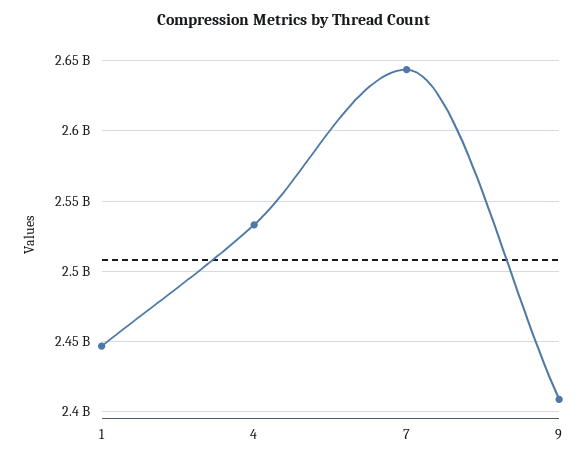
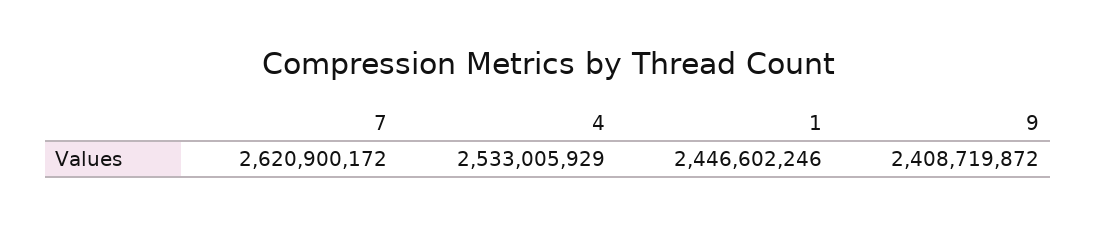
  {
    "1": 2446602246,
    "4": 2533005929,
-   "7": 2645000000,
+   "7": 2620900172,
    "9": 2408719872
  }

